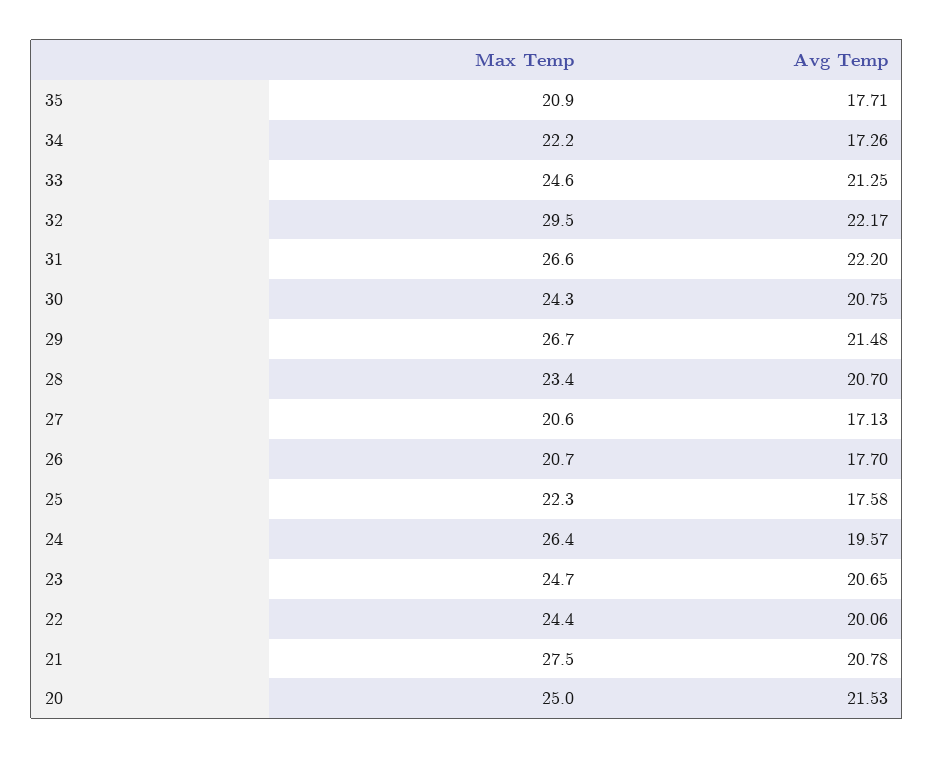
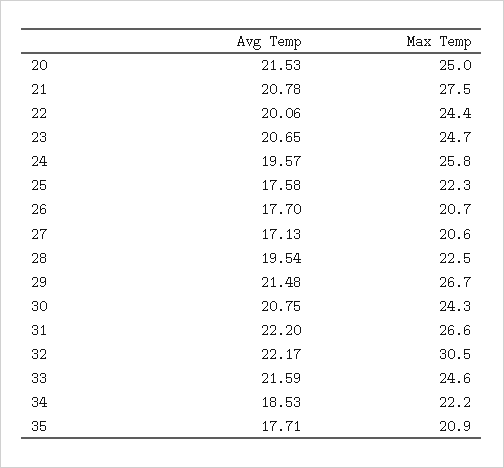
  {
    "Max Temp": {
      "35": 20.9,
      "34": 22.2,
      "33": 24.6,
-     "32": 29.5,
+     "32": 30.5,
      "31": 26.6,
      "30": 24.3,
      "29": 26.7,
-     "28": 23.4,
+     "28": 22.5,
      "27": 20.6,
      "26": 20.7,
      "25": 22.3,
-     "24": 26.4,
+     "24": 25.8,
      "23": 24.7,
      "22": 24.4,
      "21": 27.5,
      "20": 25
    },
    "Avg Temp": {
      "35": 17.71,
-     "34": 17.26,
+     "34": 18.53,
-     "33": 21.25,
+     "33": 21.59,
      "32": 22.17,
      "31": 22.2,
      "30": 20.75,
      "29": 21.48,
-     "28": 20.7,
+     "28": 19.54,
      "27": 17.13,
      "26": 17.7,
      "25": 17.58,
      "24": 19.57,
      "23": 20.65,
      "22": 20.06,
      "21": 20.78,
      "20": 21.53
    }
  }

